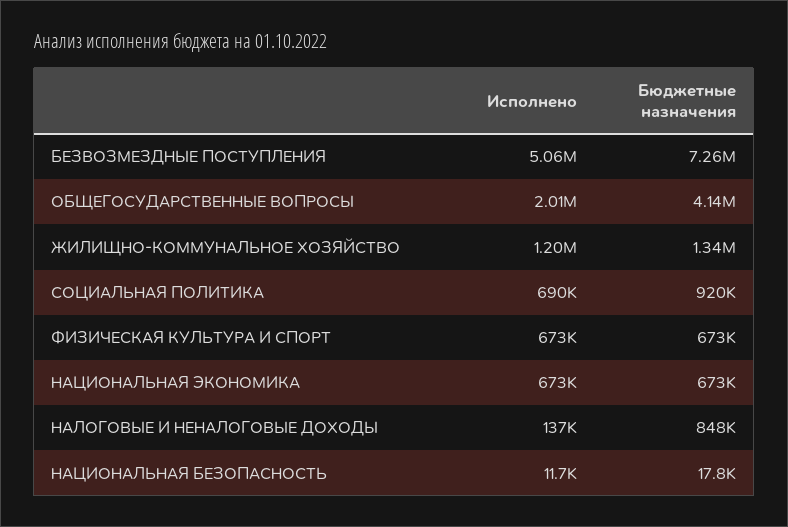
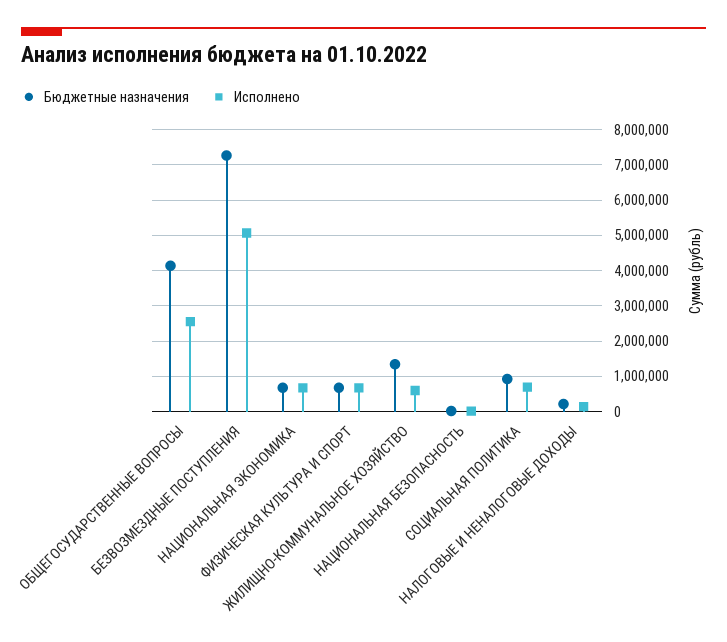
  {
    "Исполнено": {
      "БЕЗВОЗМЕЗДНЫЕ ПОСТУПЛЕНИЯ": 5060000,
-     "ОБЩЕГОСУДАРСТВЕННЫЕ ВОПРОСЫ": 2010000,
+     "ОБЩЕГОСУДАРСТВЕННЫЕ ВОПРОСЫ": 2600000,
-     "ЖИЛИЩНО-КОММУНАЛЬНОЕ ХОЗЯЙСТВО": 1200000,
+     "ЖИЛИЩНО-КОММУНАЛЬНОЕ ХОЗЯЙСТВО": 600000,
      "СОЦИАЛЬНАЯ ПОЛИТИКА": 690000,
      "ФИЗИЧЕСКАЯ КУЛЬТУРА И СПОРТ": 673000,
      "НАЦИОНАЛЬНАЯ ЭКОНОМИКА": 673000,
      "НАЛОГОВЫЕ И НЕНАЛОГОВЫЕ ДОХОДЫ": 137000,
      "НАЦИОНАЛЬНАЯ БЕЗОПАСНОСТЬ": 11700
    },
    "Бюджетные назначения": {
      "БЕЗВОЗМЕЗДНЫЕ ПОСТУПЛЕНИЯ": 7260000,
      "ОБЩЕГОСУДАРСТВЕННЫЕ ВОПРОСЫ": 4140000,
      "ЖИЛИЩНО-КОММУНАЛЬНОЕ ХОЗЯЙСТВО": 1340000,
      "СОЦИАЛЬНАЯ ПОЛИТИКА": 920000,
      "ФИЗИЧЕСКАЯ КУЛЬТУРА И СПОРТ": 673000,
      "НАЦИОНАЛЬНАЯ ЭКОНОМИКА": 673000,
-     "НАЛОГОВЫЕ И НЕНАЛОГОВЫЕ ДОХОДЫ": 848000,
+     "НАЛОГОВЫЕ И НЕНАЛОГОВЫЕ ДОХОДЫ": 200000,
      "НАЦИОНАЛЬНАЯ БЕЗОПАСНОСТЬ": 17800
    }
  }

